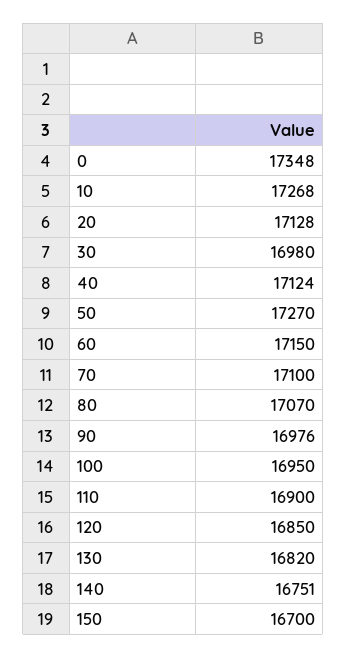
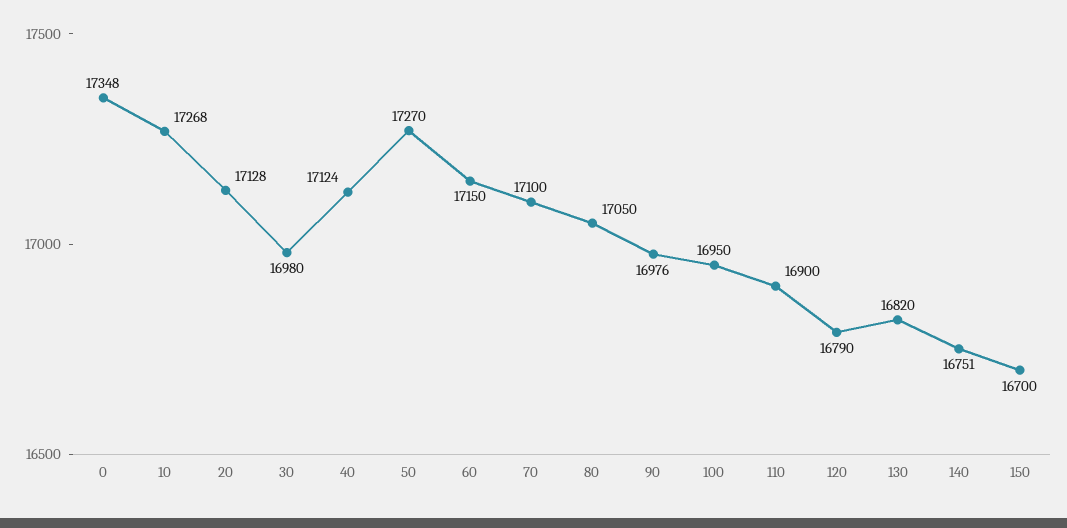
  {
    "0": 17348,
    "10": 17268,
    "20": 17128,
    "30": 16980,
    "40": 17124,
    "50": 17270,
    "60": 17150,
    "70": 17100,
-   "80": 17070,
+   "80": 17050,
    "90": 16976,
    "100": 16950,
    "110": 16900,
-   "120": 16850,
+   "120": 16790,
    "130": 16820,
    "140": 16751,
    "150": 16700
  }

